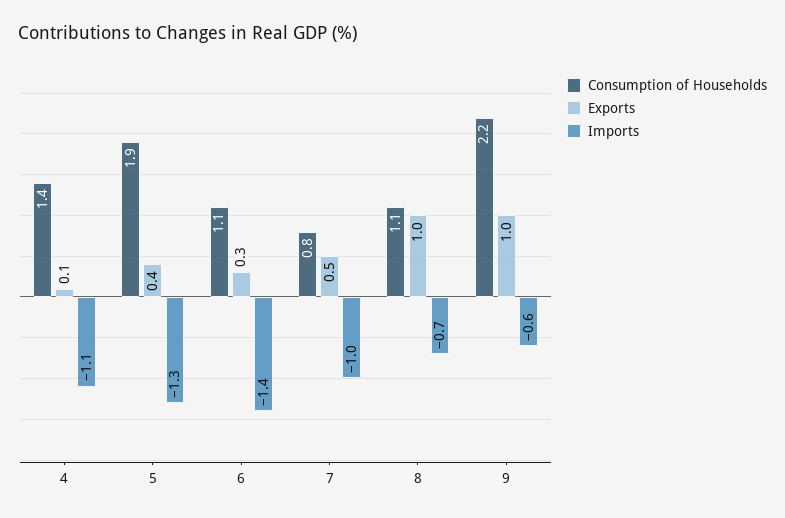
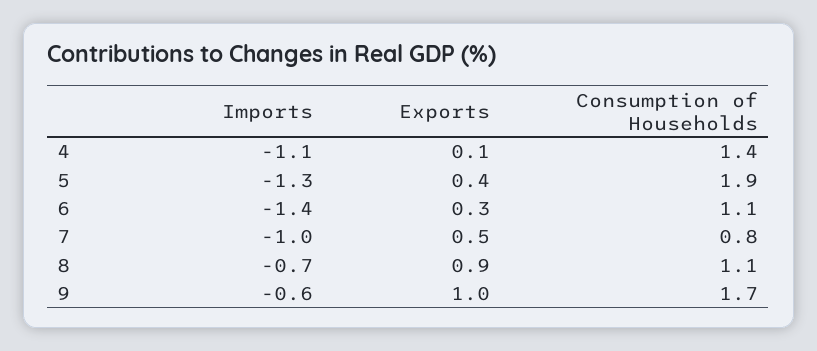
  {
    "Consumption of Households": {
      "4": 1.4,
      "5": 1.9,
      "6": 1.1,
      "7": 0.8,
      "8": 1.1,
-     "9": 2.2
+     "9": 1.7
    },
    "Exports": {
      "4": 0.1,
      "5": 0.4,
      "6": 0.3,
      "7": 0.5,
-     "8": 1,
+     "8": 0.9,
      "9": 1
    },
    "Imports": {
      "4": -1.1,
      "5": -1.3,
      "6": -1.4,
      "7": -1,
      "8": -0.7,
      "9": -0.6
    }
  }

